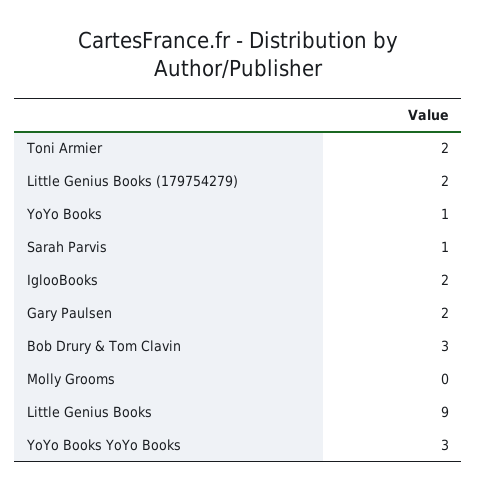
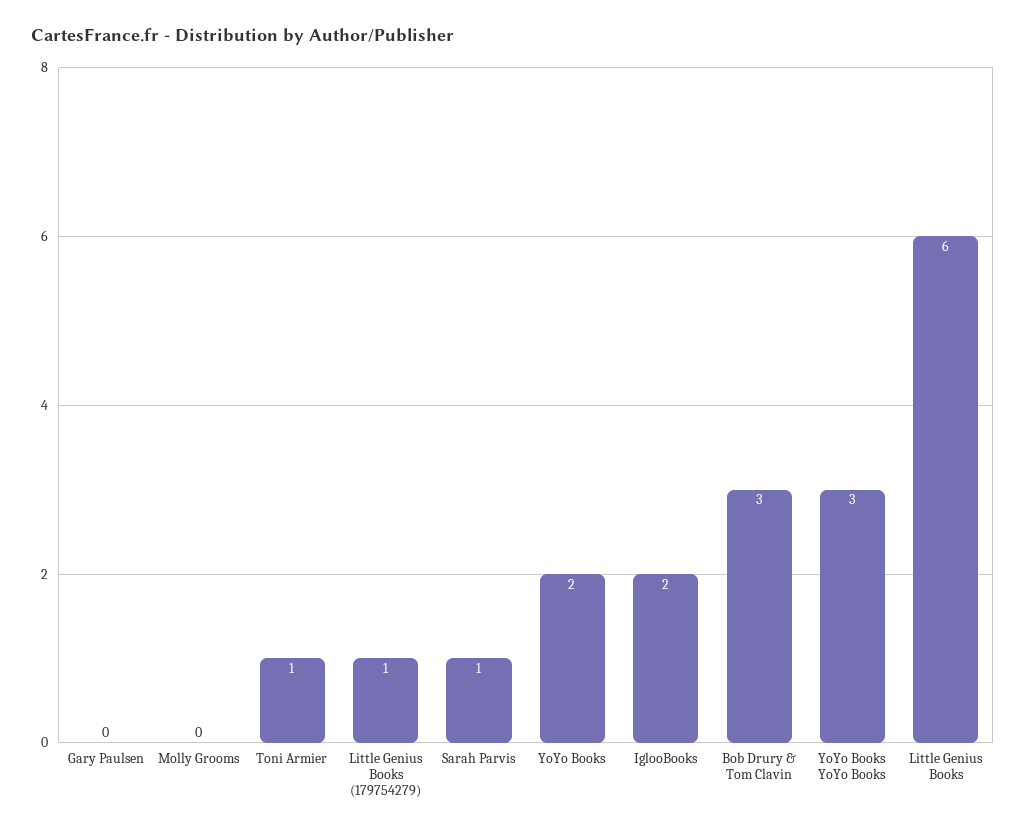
  {
-   "Toni Armier": 2,
+   "Toni Armier": 1,
-   "Little Genius Books (179754279)": 2,
+   "Little Genius Books (179754279)": 1,
-   "YoYo Books": 1,
+   "YoYo Books": 2,
    "Sarah Parvis": 1,
    "IglooBooks": 2,
-   "Gary Paulsen": 2,
+   "Gary Paulsen": 0,
    "Bob Drury & Tom Clavin": 3,
    "Molly Grooms": 0,
-   "Little Genius Books": 9,
+   "Little Genius Books": 6,
    "YoYo Books YoYo Books": 3
  }

